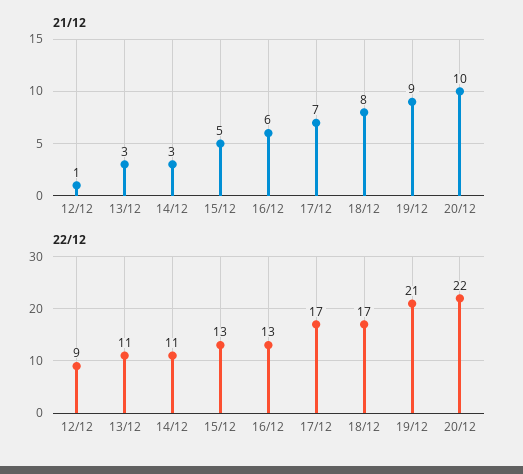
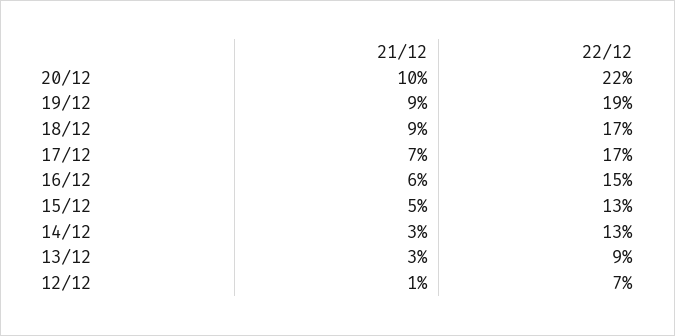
  {
    "21/12": {
      "12/12": 1,
      "13/12": 3,
      "14/12": 3,
      "15/12": 5,
      "16/12": 6,
      "17/12": 7,
-     "18/12": 8,
+     "18/12": 9,
      "19/12": 9,
      "20/12": 10
    },
    "22/12": {
-     "12/12": 9,
+     "12/12": 7,
-     "13/12": 11,
+     "13/12": 9,
-     "14/12": 11,
+     "14/12": 13,
      "15/12": 13,
-     "16/12": 13,
+     "16/12": 15,
      "17/12": 17,
      "18/12": 17,
-     "19/12": 21,
+     "19/12": 19,
      "20/12": 22
    }
  }

